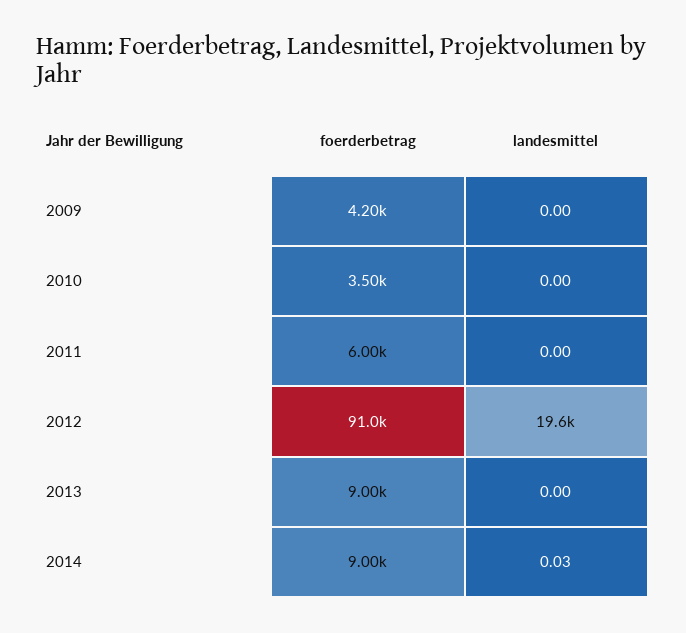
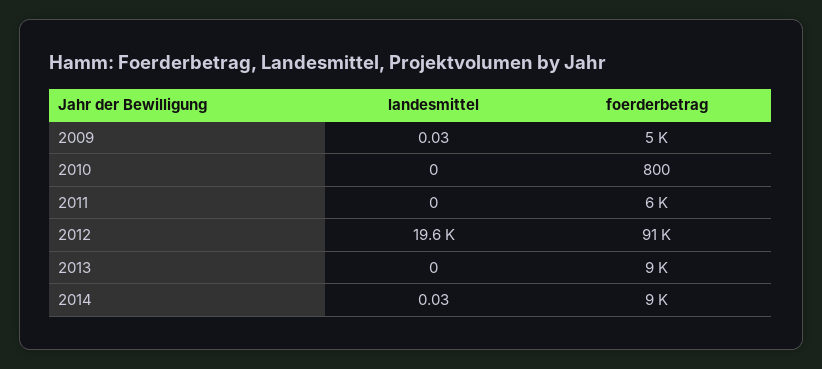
  {
    "foerderbetrag": {
-     "2009": 4200,
+     "2009": 5000,
-     "2010": 3500,
+     "2010": 800,
      "2011": 6000,
      "2012": 91000,
      "2013": 9000,
      "2014": 9000
    },
    "landesmittel": {
-     "2009": 0,
+     "2009": 0.03,
      "2010": 0,
      "2011": 0,
      "2012": 19600,
      "2013": 0,
      "2014": 0.03
    }
  }

